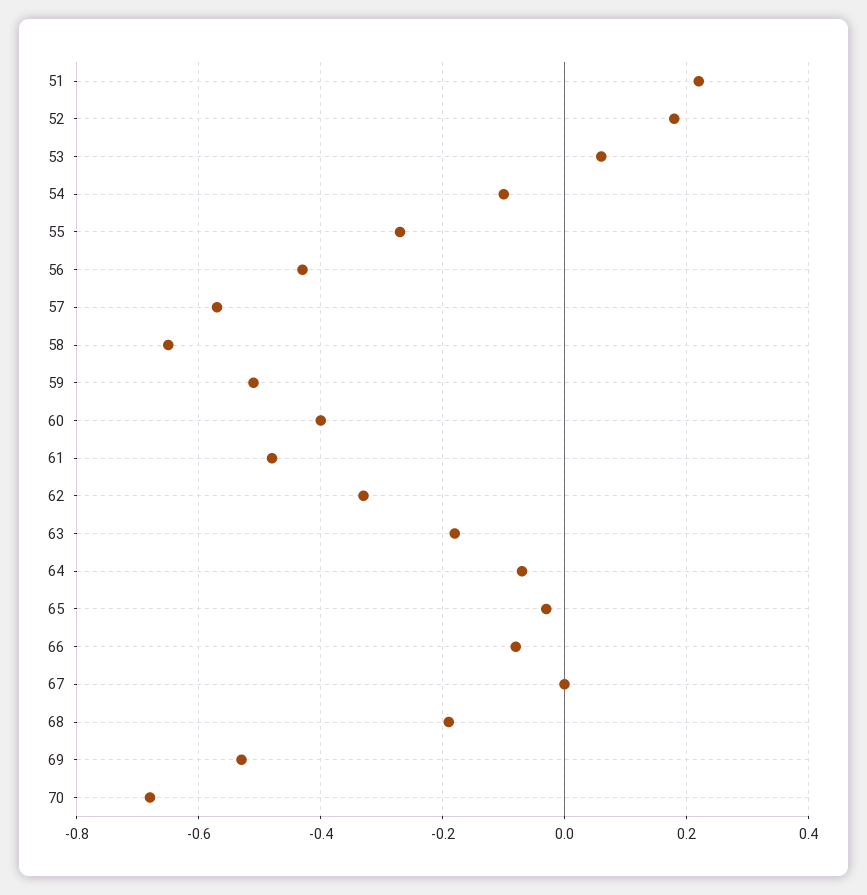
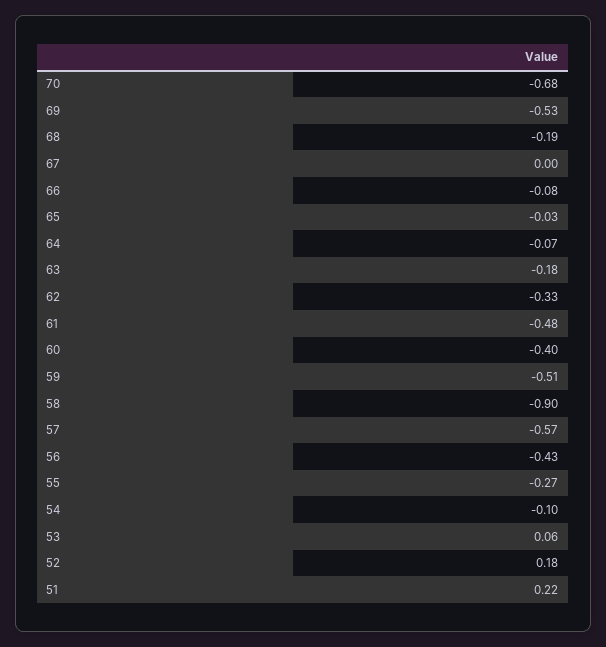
  {
    "51": 0.22,
    "52": 0.18,
    "53": 0.06,
    "54": -0.1,
    "55": -0.27,
    "56": -0.43,
    "57": -0.57,
-   "58": -0.65,
+   "58": -0.9,
    "59": -0.51,
    "60": -0.4,
    "61": -0.48,
    "62": -0.33,
    "63": -0.18,
    "64": -0.07,
    "65": -0.03,
    "66": -0.08,
    "67": 0,
    "68": -0.19,
    "69": -0.53,
    "70": -0.68
  }

